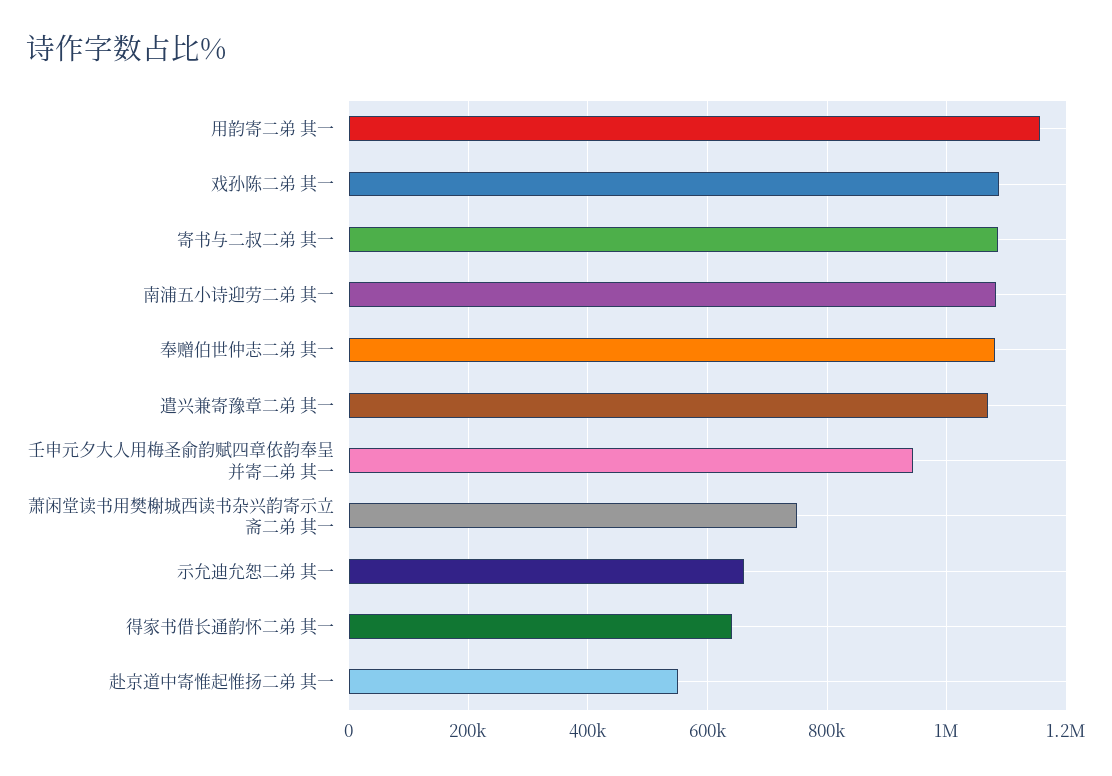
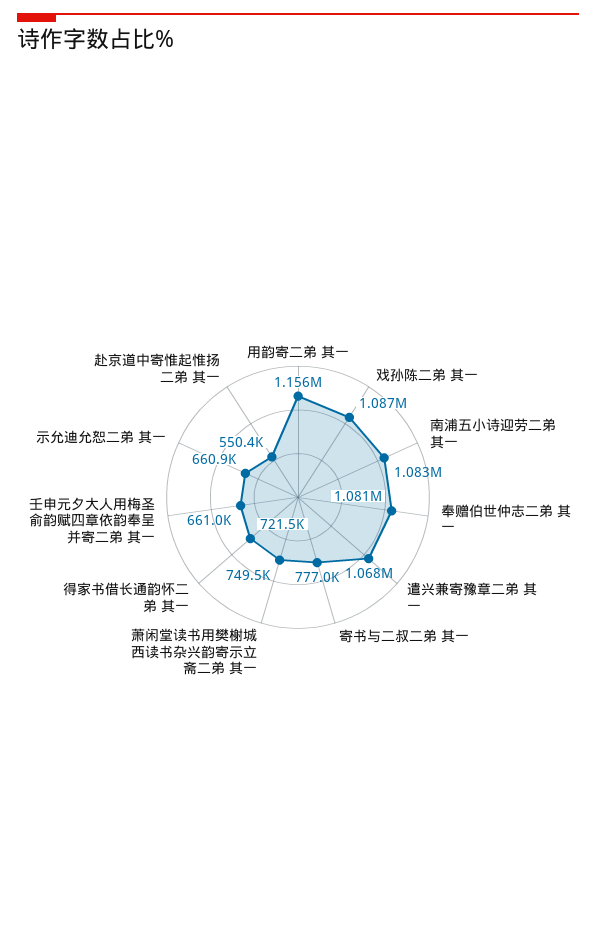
  {
    "用韵寄二弟 其一": 1156000,
    "戏孙陈二弟 其一": 1087000,
-   "寄书与二叔二弟 其一": 1080000,
+   "寄书与二叔二弟 其一": 777000,
    "南浦五小诗迎劳二弟 其一": 1083000,
    "奉赠伯世仲志二弟 其一": 1081000,
    "遣兴兼寄豫章二弟 其一": 1068000,
-   "壬申元夕大人用梅圣俞韵赋四章依韵奉呈并寄二弟 其一": 940000,
+   "壬申元夕大人用梅圣俞韵赋四章依韵奉呈并寄二弟 其一": 661000,
    "萧闲堂读书用樊榭城西读书杂兴韵寄示立斋二弟 其一": 749500,
    "示允迪允恕二弟 其一": 660900,
-   "得家书借长通韵怀二弟 其一": 640000,
+   "得家书借长通韵怀二弟 其一": 721500,
    "赴京道中寄惟起惟扬二弟 其一": 550400
  }

